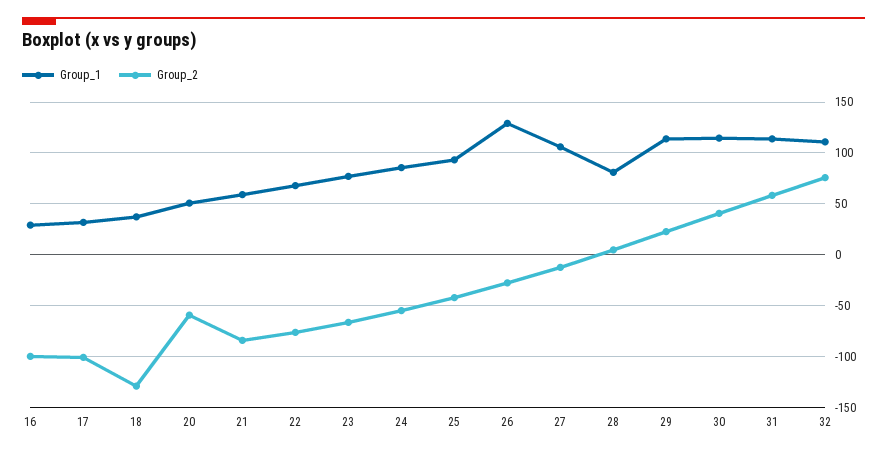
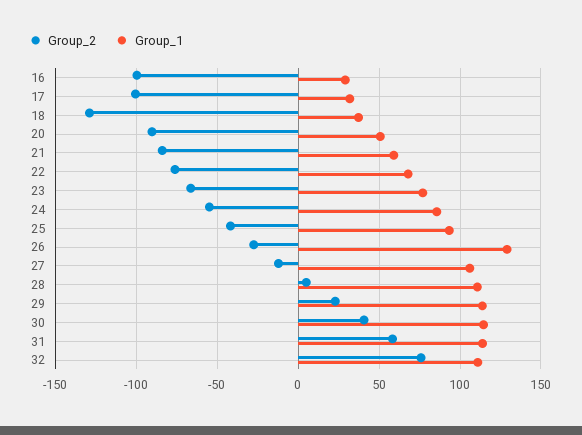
  {
    "Group_1": {
      "16": 30,
      "17": 30,
      "18": 35,
      "20": 50,
      "21": 60,
      "22": 70,
      "23": 75,
      "24": 85,
      "25": 95,
      "26": 130,
      "27": 105,
-     "28": 80,
+     "28": 110,
      "29": 115,
      "30": 115,
      "31": 115,
      "32": 110
    },
    "Group_2": {
      "16": -100,
      "17": -100,
      "18": -130,
-     "20": -60,
+     "20": -90,
      "21": -85,
      "22": -75,
      "23": -65,
      "24": -55,
      "25": -40,
      "26": -30,
      "27": -10,
      "28": 5,
      "29": 25,
      "30": 40,
      "31": 60,
      "32": 75
    }
  }

